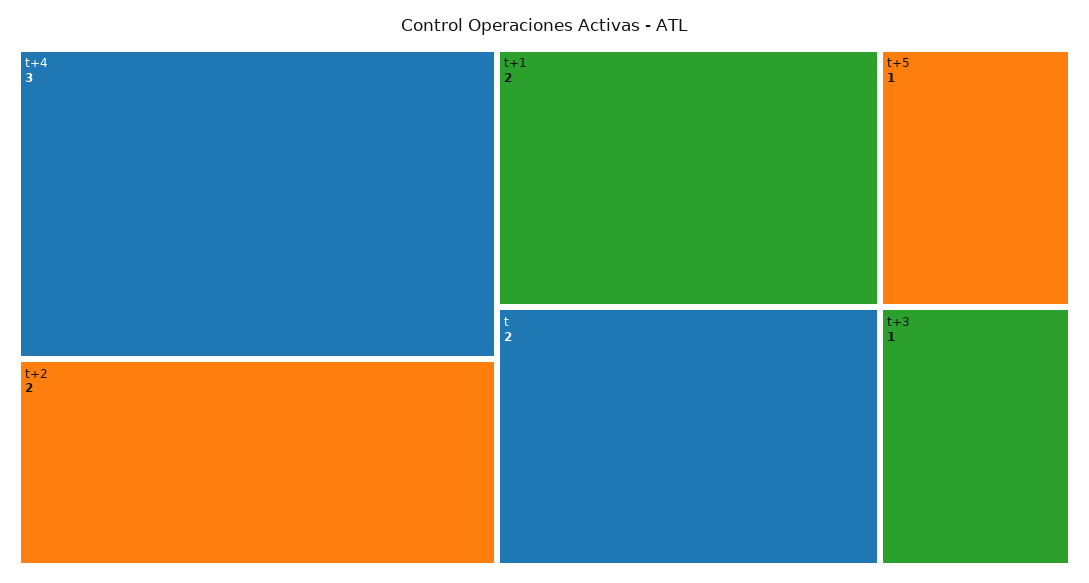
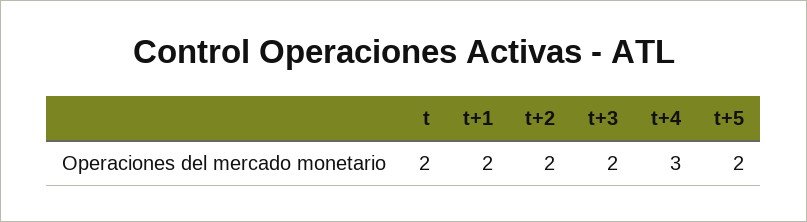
  {
    "t+4": 3,
    "t+2": 2,
    "t+1": 2,
    "t": 2,
-   "t+5": 1,
+   "t+5": 2,
-   "t+3": 1
+   "t+3": 2
  }

